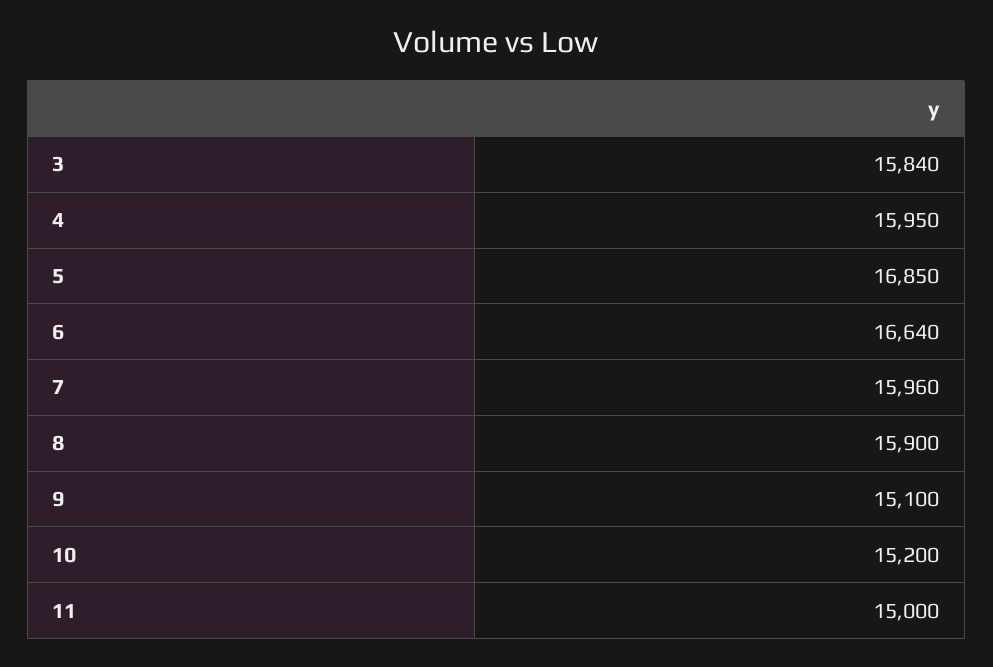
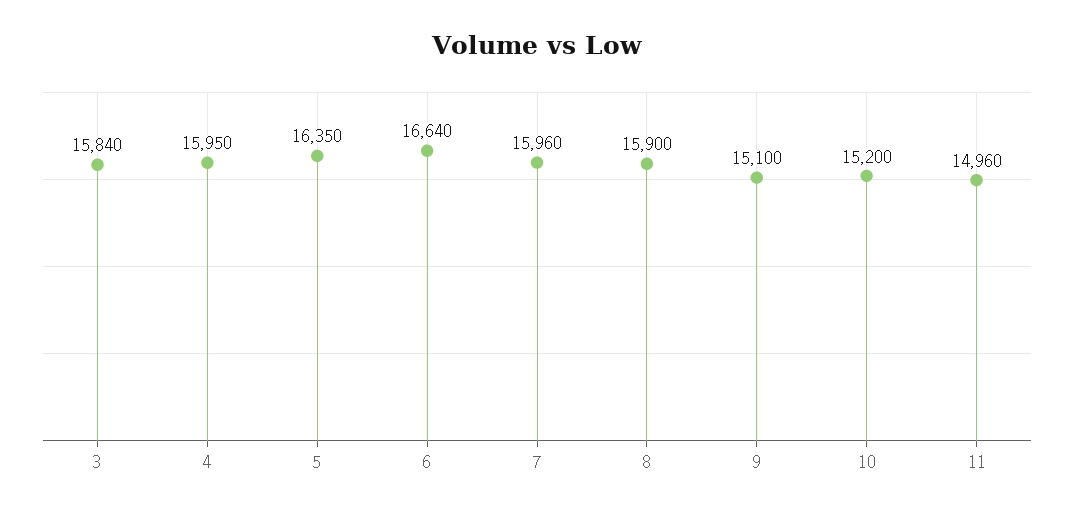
  {
    "3": 15840,
    "4": 15950,
-   "5": 16850,
+   "5": 16350,
    "6": 16640,
    "7": 15960,
    "8": 15900,
    "9": 15100,
    "10": 15200,
-   "11": 15000
+   "11": 14960
  }

